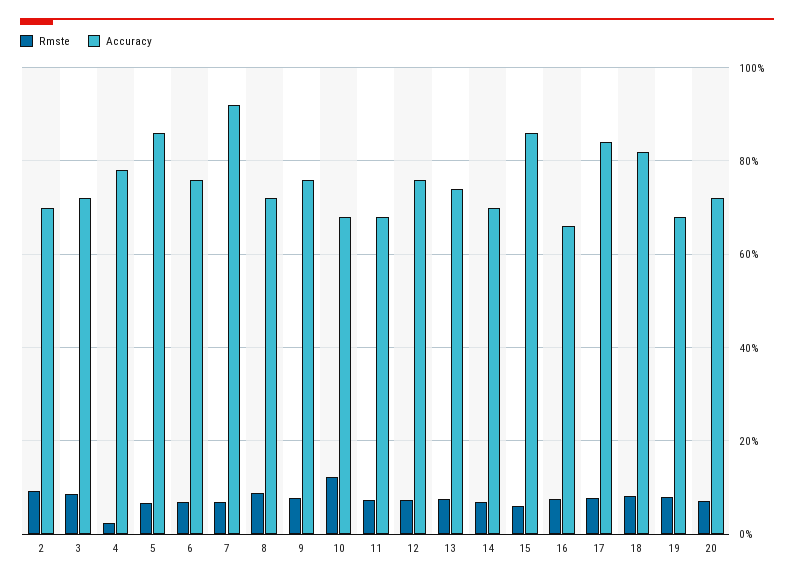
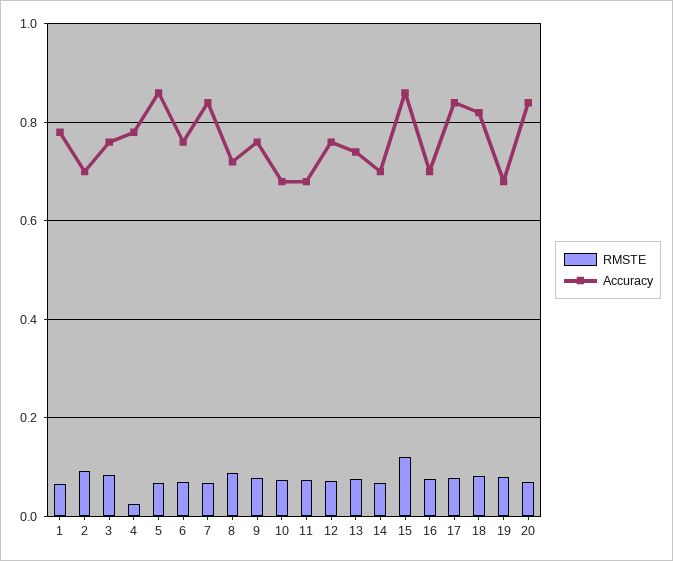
  {
    "Rmste": {
      "2": 0.1,
      "3": 0.08,
      "4": 0.02,
      "5": 0.06,
      "6": 0.06,
      "7": 0.06,
      "8": 0.08,
      "9": 0.08,
-     "10": 0.12,
+     "10": 0.08,
      "11": 0.08,
      "12": 0.08,
      "13": 0.08,
      "14": 0.06,
-     "15": 0.06,
+     "15": 0.12,
      "16": 0.08,
      "17": 0.08,
      "18": 0.08,
      "19": 0.08,
-     "20": 0.08
+     "20": 0.08,
+     "1": 0.06
    },
    "Accuracy": {
      "2": 0.7,
-     "3": 0.72,
+     "3": 0.76,
      "4": 0.78,
      "5": 0.86,
      "6": 0.76,
-     "7": 0.92,
+     "7": 0.84,
      "8": 0.72,
      "9": 0.76,
      "10": 0.68,
      "11": 0.68,
      "12": 0.76,
      "13": 0.74,
      "14": 0.7,
      "15": 0.86,
-     "16": 0.66,
+     "16": 0.7,
      "17": 0.84,
      "18": 0.82,
      "19": 0.68,
-     "20": 0.72
+     "20": 0.84,
+     "1": 0.78
    }
  }

